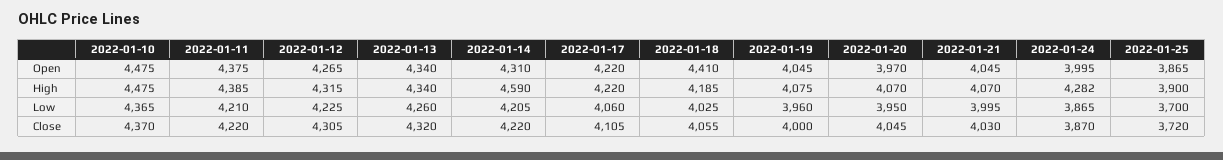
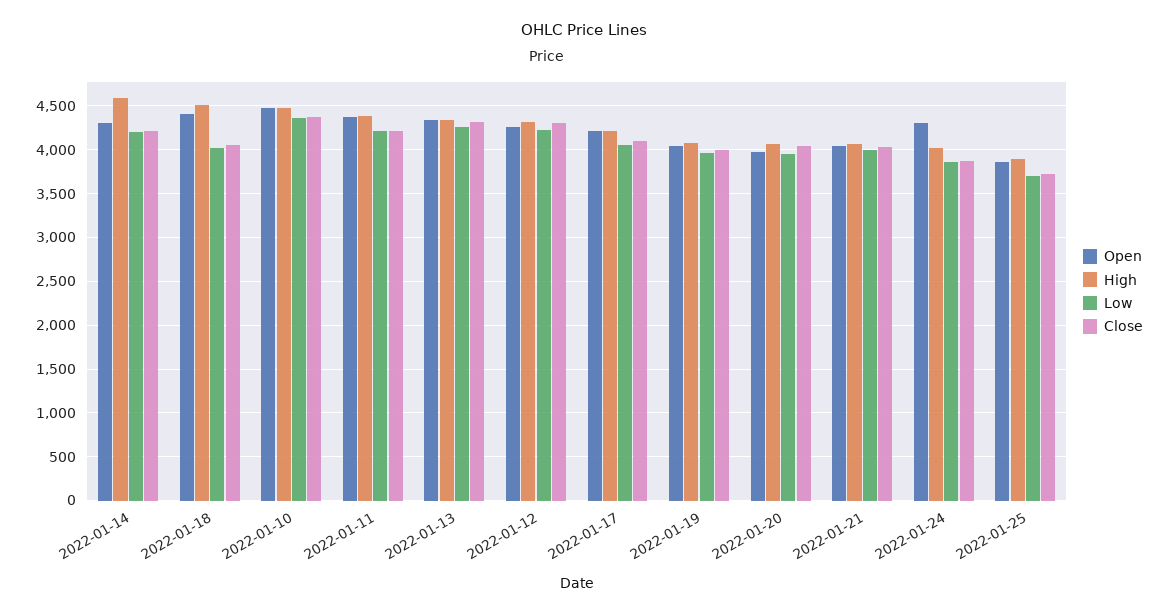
  {
    "Open": {
      "2022-01-10": 4475,
      "2022-01-11": 4375,
      "2022-01-12": 4265,
      "2022-01-13": 4340,
      "2022-01-14": 4310,
      "2022-01-17": 4220,
      "2022-01-18": 4410,
      "2022-01-19": 4045,
      "2022-01-20": 3970,
      "2022-01-21": 4045,
-     "2022-01-24": 3995,
+     "2022-01-24": 4300,
      "2022-01-25": 3865
    },
    "High": {
      "2022-01-10": 4475,
      "2022-01-11": 4385,
      "2022-01-12": 4315,
      "2022-01-13": 4340,
      "2022-01-14": 4590,
      "2022-01-17": 4220,
-     "2022-01-18": 4185,
+     "2022-01-18": 4500,
      "2022-01-19": 4075,
      "2022-01-20": 4070,
      "2022-01-21": 4070,
-     "2022-01-24": 4282,
+     "2022-01-24": 4000,
      "2022-01-25": 3900
    },
    "Low": {
      "2022-01-10": 4365,
      "2022-01-11": 4210,
      "2022-01-12": 4225,
      "2022-01-13": 4260,
      "2022-01-14": 4205,
      "2022-01-17": 4060,
      "2022-01-18": 4025,
      "2022-01-19": 3960,
      "2022-01-20": 3950,
      "2022-01-21": 3995,
      "2022-01-24": 3865,
      "2022-01-25": 3700
    },
    "Close": {
      "2022-01-10": 4370,
      "2022-01-11": 4220,
      "2022-01-12": 4305,
      "2022-01-13": 4320,
      "2022-01-14": 4220,
      "2022-01-17": 4105,
      "2022-01-18": 4055,
      "2022-01-19": 4000,
      "2022-01-20": 4045,
      "2022-01-21": 4030,
      "2022-01-24": 3870,
      "2022-01-25": 3720
    }
  }

